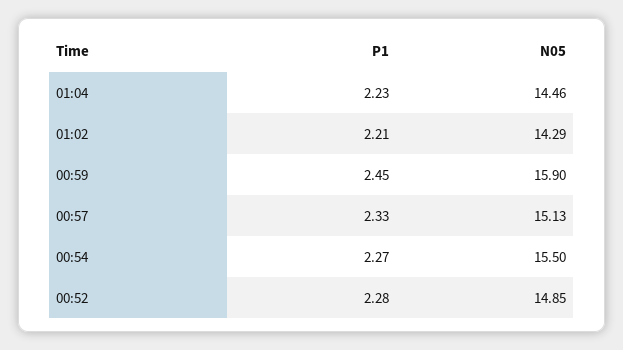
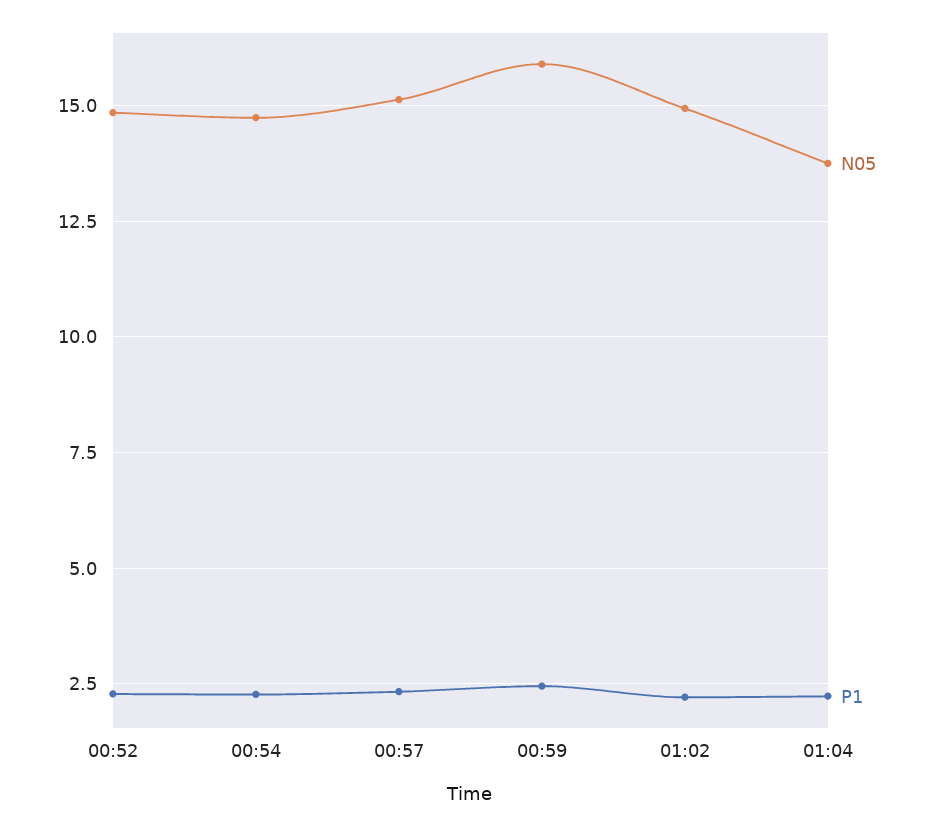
  {
    "P1": {
      "01:04": 2.23,
      "01:02": 2.21,
      "00:59": 2.45,
      "00:57": 2.33,
      "00:54": 2.27,
      "00:52": 2.28
    },
    "N05": {
-     "01:04": 14.46,
+     "01:04": 13.75,
-     "01:02": 14.29,
+     "01:02": 15,
      "00:59": 15.9,
      "00:57": 15.13,
-     "00:54": 15.5,
+     "00:54": 14.75,
      "00:52": 14.85
    }
  }

